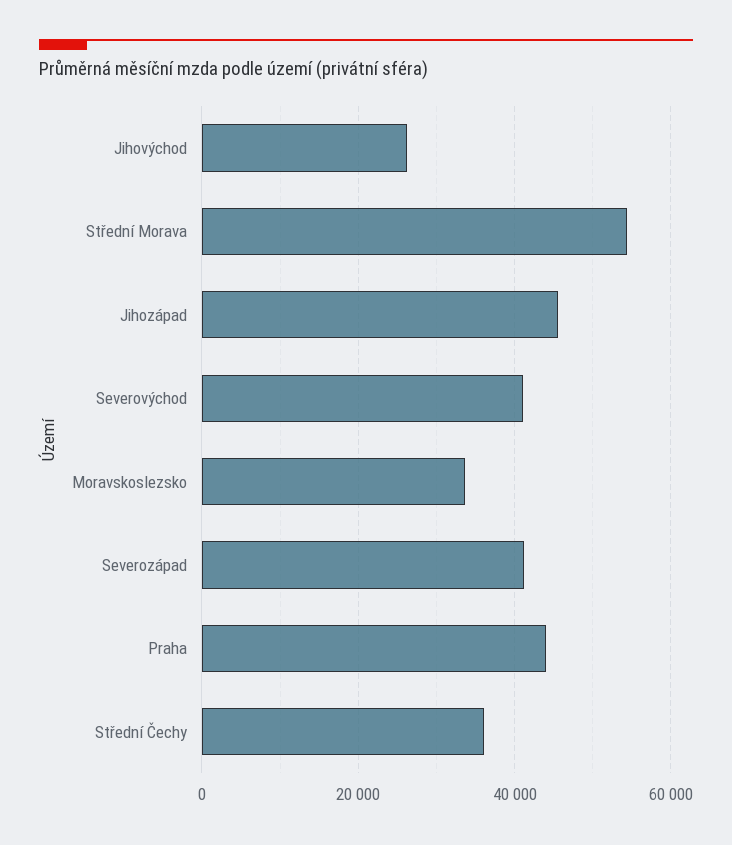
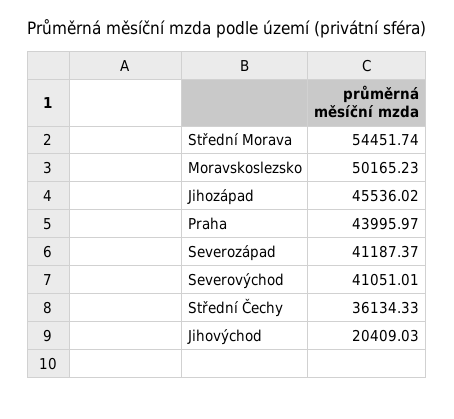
  {
-   "Jihovýchod": 26000,
+   "Jihovýchod": 20409.03,
    "Střední Morava": 54451.74,
    "Jihozápad": 45536.02,
    "Severovýchod": 41051.01,
-   "Moravskoslezsko": 34000,
+   "Moravskoslezsko": 50165.23,
    "Severozápad": 41187.37,
    "Praha": 43995.97,
    "Střední Čechy": 36134.33
  }

